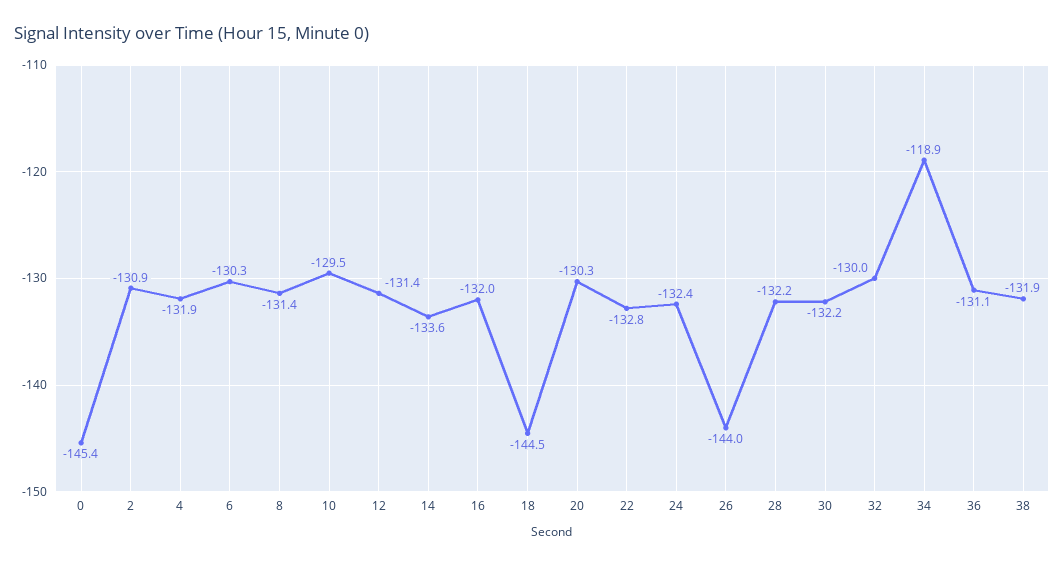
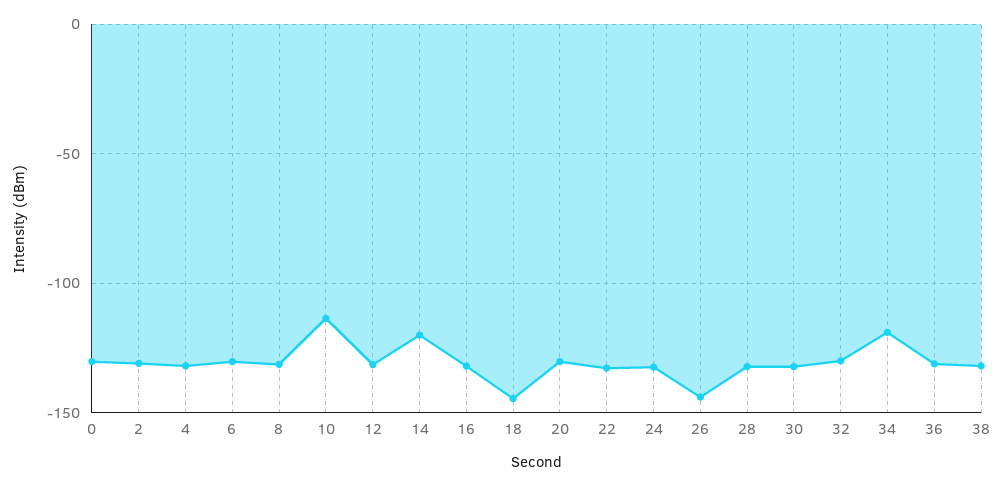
  {
-   "0": -145.4,
+   "0": -130,
    "2": -130.9,
    "4": -131.9,
    "6": -130.3,
    "8": -131.4,
-   "10": -129.5,
+   "10": -115,
    "12": -131.4,
-   "14": -133.6,
+   "14": -120,
    "16": -132,
    "18": -144.5,
    "20": -130.3,
    "22": -132.8,
    "24": -132.4,
    "26": -144,
    "28": -132.2,
    "30": -132.2,
    "32": -130,
    "34": -118.9,
    "36": -131.1,
    "38": -131.9
  }

